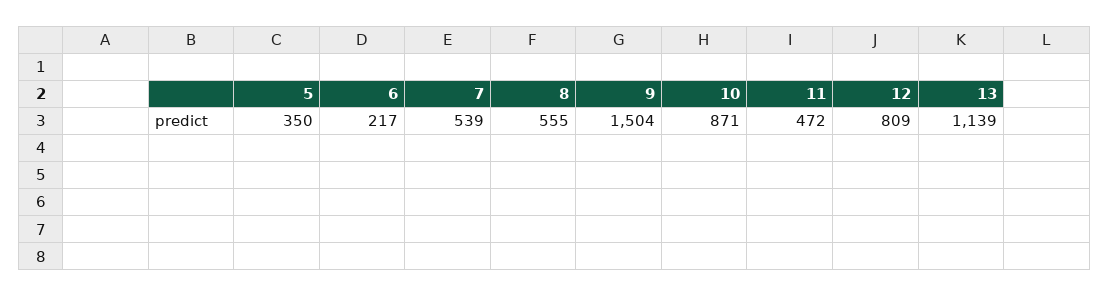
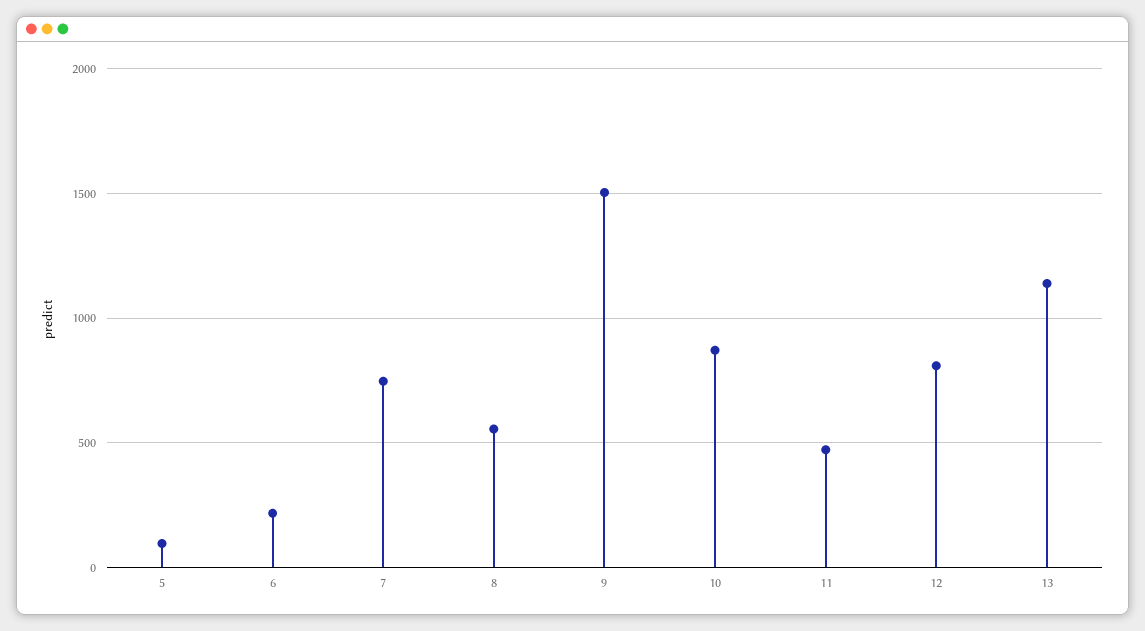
  {
-   "5": 350,
+   "5": 100,
    "6": 217,
-   "7": 539,
+   "7": 750,
    "8": 555,
    "9": 1504,
    "10": 871,
    "11": 472,
    "12": 809,
    "13": 1139
  }

